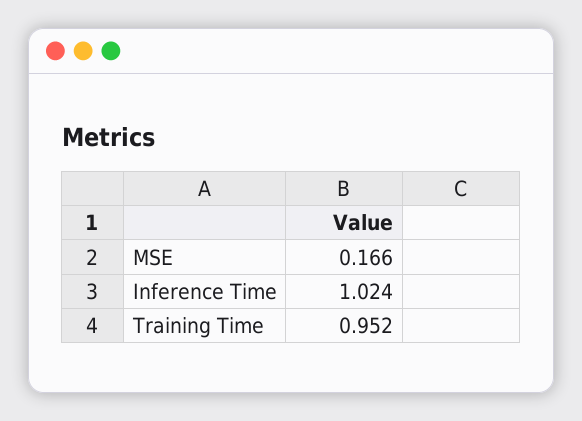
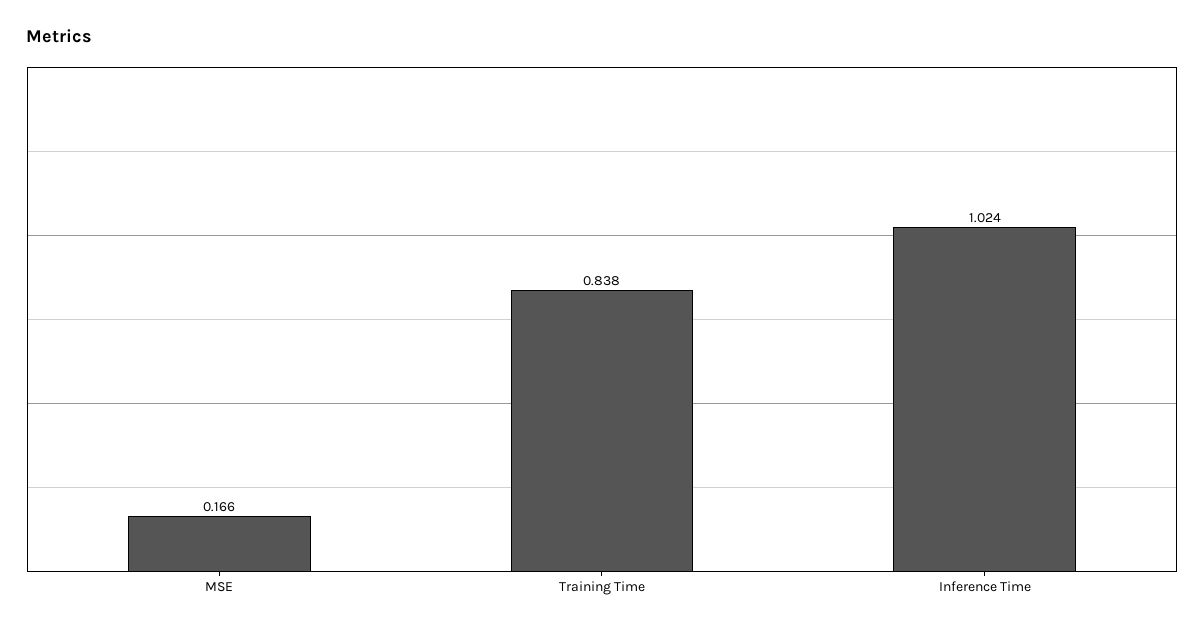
  {
    "MSE": 0.166,
    "Inference Time": 1.024,
-   "Training Time": 0.952
+   "Training Time": 0.838
  }

